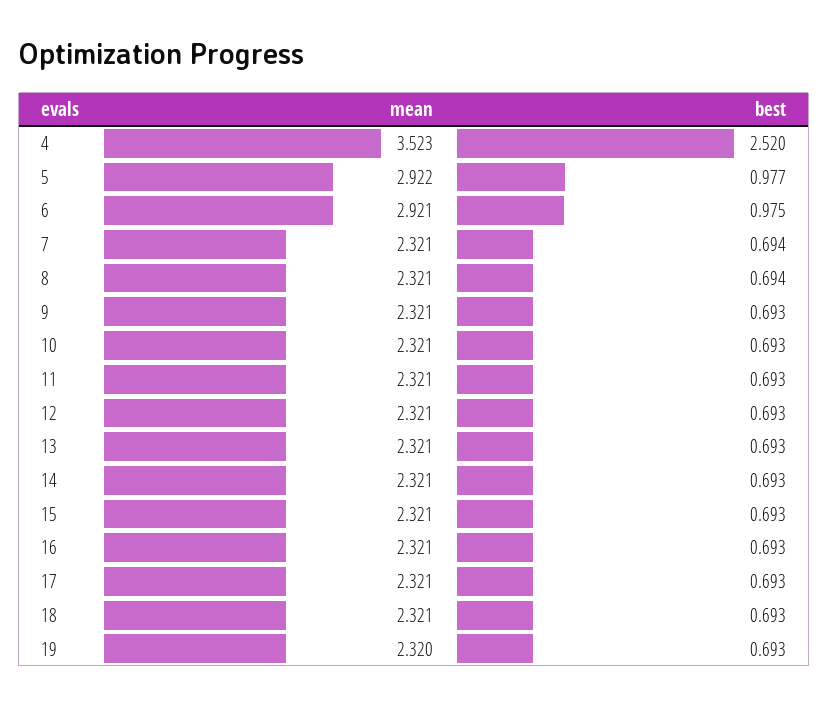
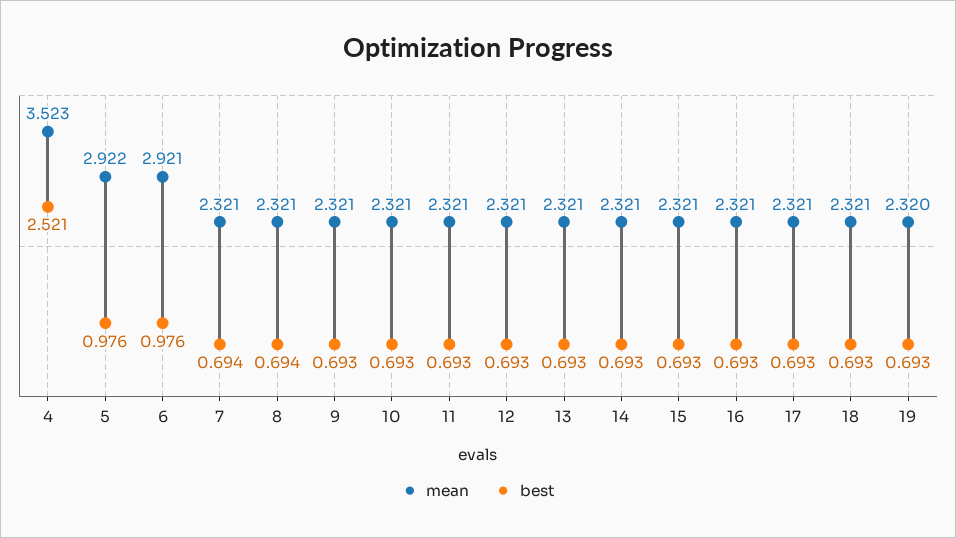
  {
    "mean": {
      "4": 3.523,
      "5": 2.922,
      "6": 2.921,
      "7": 2.321,
      "8": 2.321,
      "9": 2.321,
      "10": 2.321,
      "11": 2.321,
      "12": 2.321,
      "13": 2.321,
      "14": 2.321,
      "15": 2.321,
      "16": 2.321,
      "17": 2.321,
      "18": 2.321,
      "19": 2.32
    },
    "best": {
-     "4": 2.52,
+     "4": 2.521,
-     "5": 0.977,
+     "5": 0.976,
-     "6": 0.975,
+     "6": 0.976,
      "7": 0.694,
      "8": 0.694,
      "9": 0.693,
      "10": 0.693,
      "11": 0.693,
      "12": 0.693,
      "13": 0.693,
      "14": 0.693,
      "15": 0.693,
      "16": 0.693,
      "17": 0.693,
      "18": 0.693,
      "19": 0.693
    }
  }

